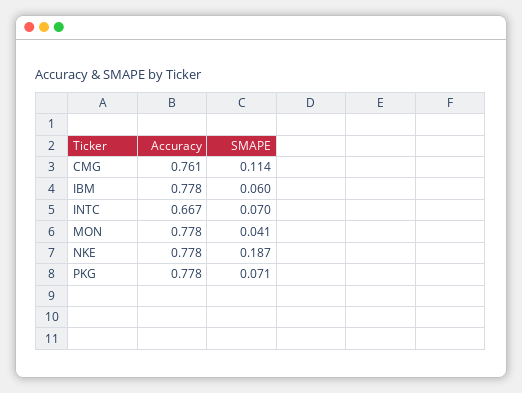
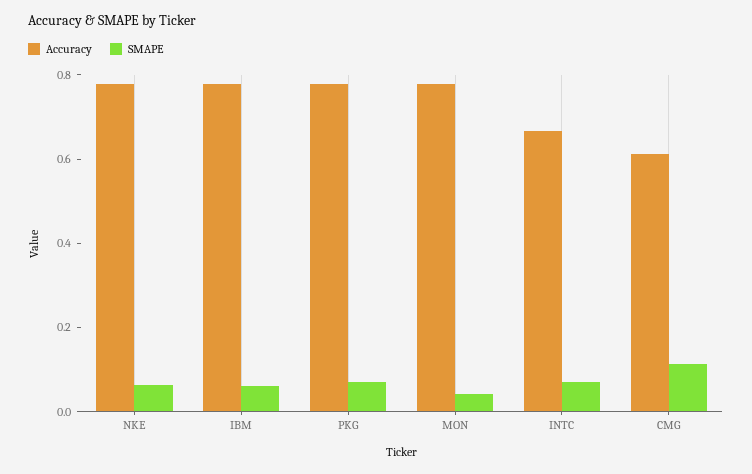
  {
    "Accuracy": {
-     "CMG": 0.761,
+     "CMG": 0.6,
      "IBM": 0.778,
      "INTC": 0.667,
      "MON": 0.778,
      "NKE": 0.778,
      "PKG": 0.778
    },
    "SMAPE": {
      "CMG": 0.114,
      "IBM": 0.06,
      "INTC": 0.07,
      "MON": 0.041,
-     "NKE": 0.187,
+     "NKE": 0.05,
      "PKG": 0.071
    }
  }

